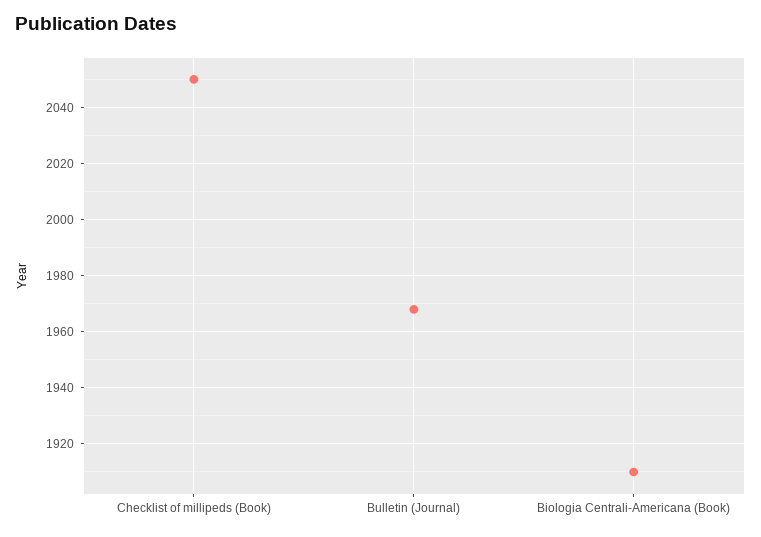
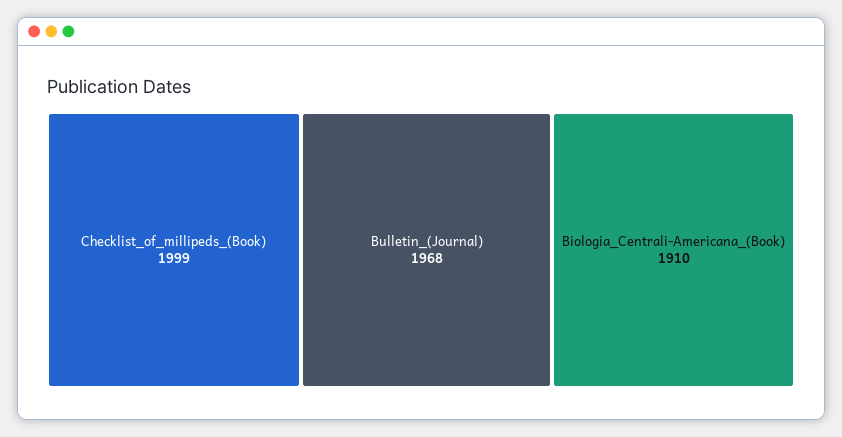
  {
-   "Checklist of millipeds (Book)": 2050,
+   "Checklist of millipeds (Book)": 1999,
    "Bulletin (Journal)": 1968,
    "Biologia Centrali-Americana (Book)": 1910
  }

